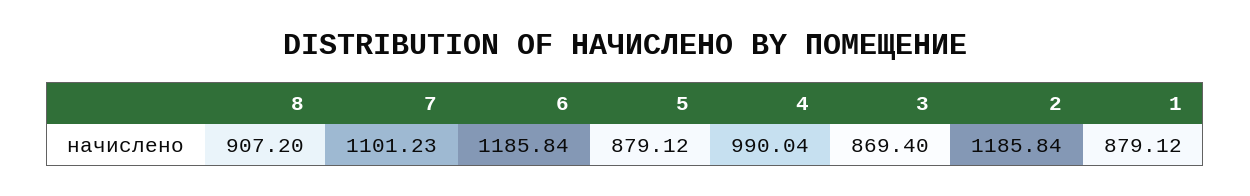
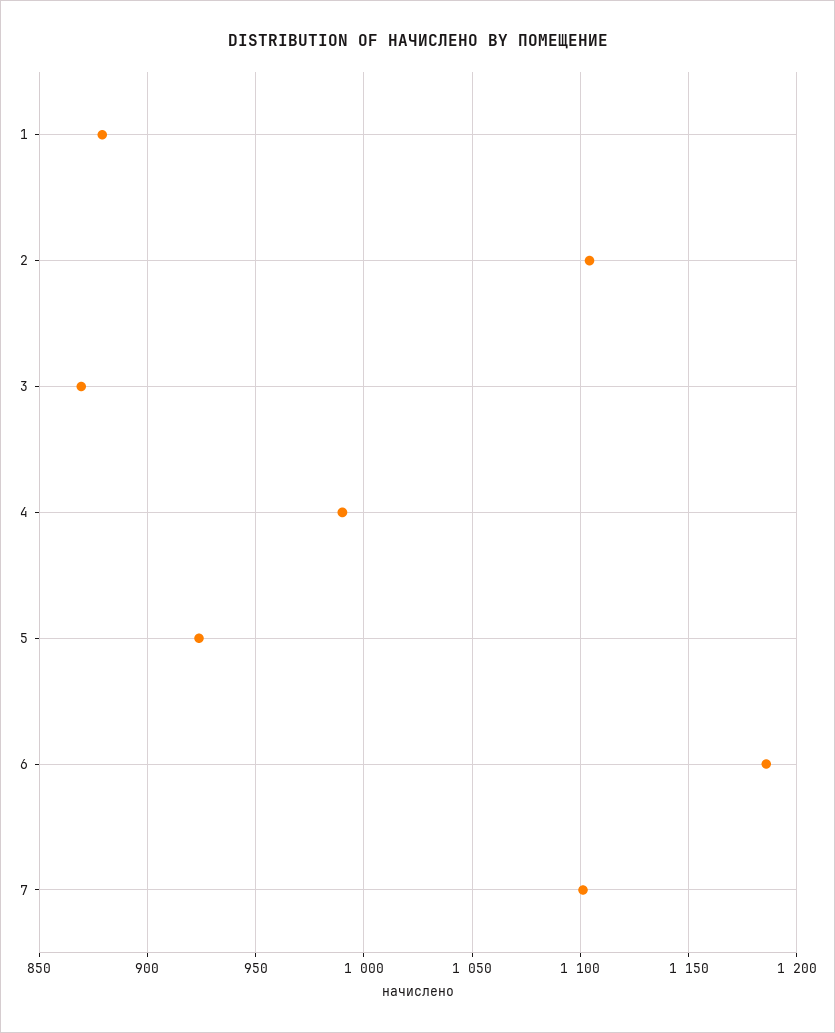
  {
-   "8": 907.2,
    "7": 1101.23,
    "6": 1185.84,
-   "5": 879.12,
+   "5": 925,
    "4": 990.04,
    "3": 869.4,
-   "2": 1185.84,
+   "2": 1105,
    "1": 879.12
  }

